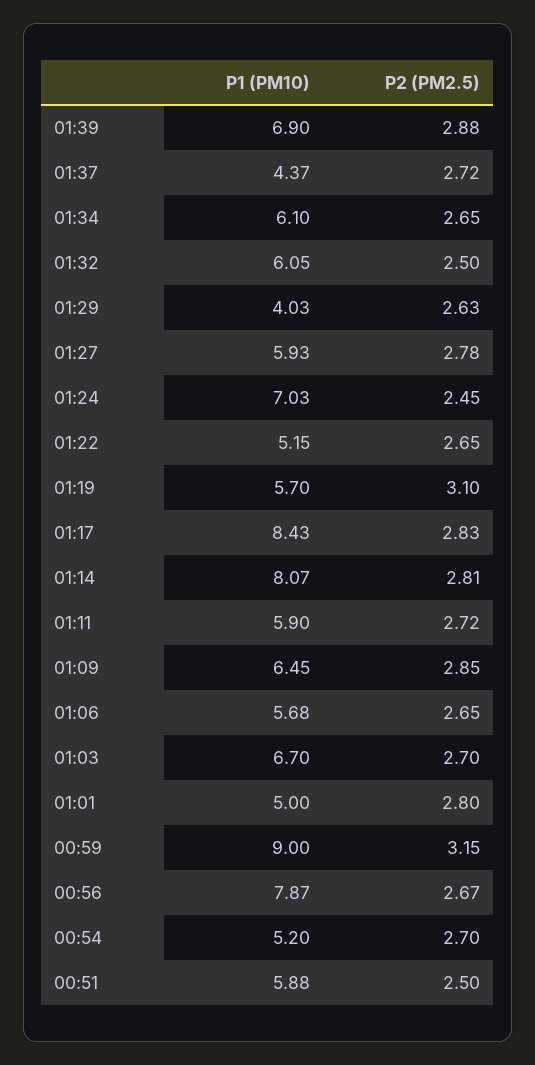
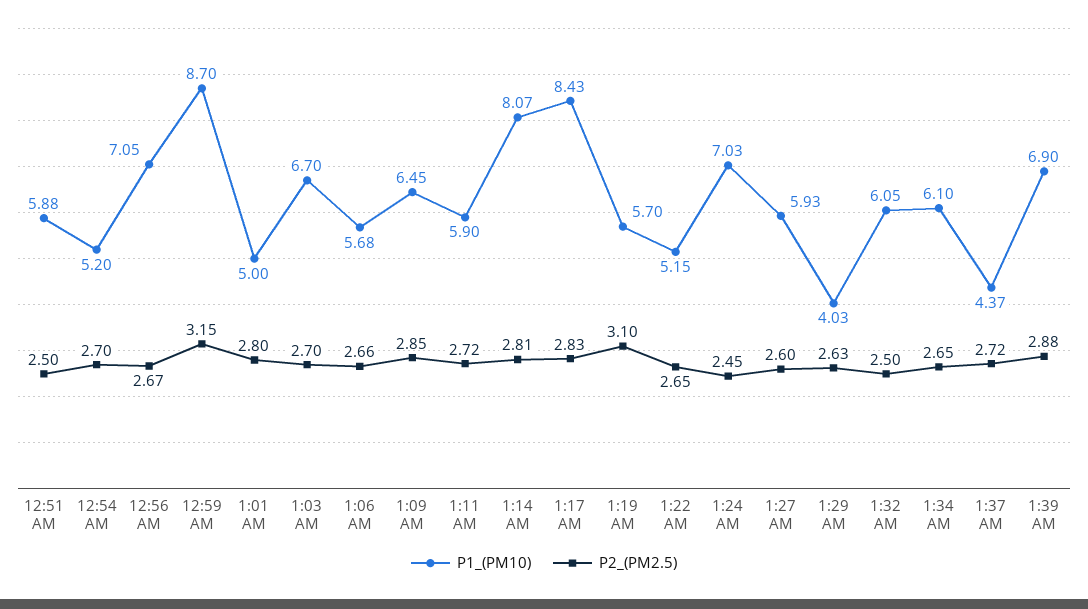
  {
    "P1 (PM10)": {
      "01:39": 6.9,
      "01:37": 4.37,
      "01:34": 6.1,
      "01:32": 6.05,
      "01:29": 4.03,
      "01:27": 5.93,
      "01:24": 7.03,
      "01:22": 5.15,
      "01:19": 5.7,
      "01:17": 8.43,
      "01:14": 8.07,
      "01:11": 5.9,
      "01:09": 6.45,
      "01:06": 5.68,
      "01:03": 6.7,
      "01:01": 5,
-     "00:59": 9,
+     "00:59": 8.7,
-     "00:56": 7.87,
+     "00:56": 7.05,
      "00:54": 5.2,
      "00:51": 5.88
    },
    "P2 (PM2.5)": {
      "01:39": 2.88,
      "01:37": 2.72,
      "01:34": 2.65,
      "01:32": 2.5,
      "01:29": 2.63,
-     "01:27": 2.78,
+     "01:27": 2.6,
      "01:24": 2.45,
      "01:22": 2.65,
      "01:19": 3.1,
      "01:17": 2.83,
      "01:14": 2.81,
      "01:11": 2.72,
      "01:09": 2.85,
-     "01:06": 2.65,
+     "01:06": 2.66,
      "01:03": 2.7,
      "01:01": 2.8,
      "00:59": 3.15,
      "00:56": 2.67,
      "00:54": 2.7,
      "00:51": 2.5
    }
  }

